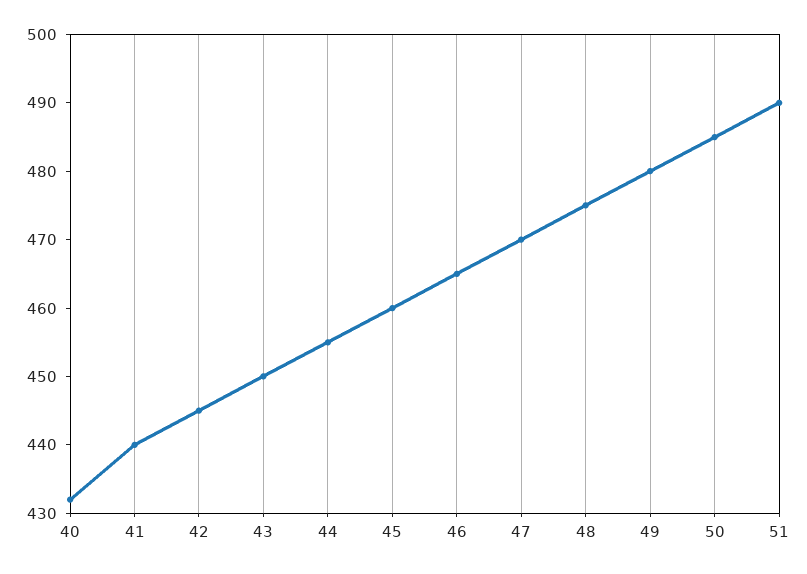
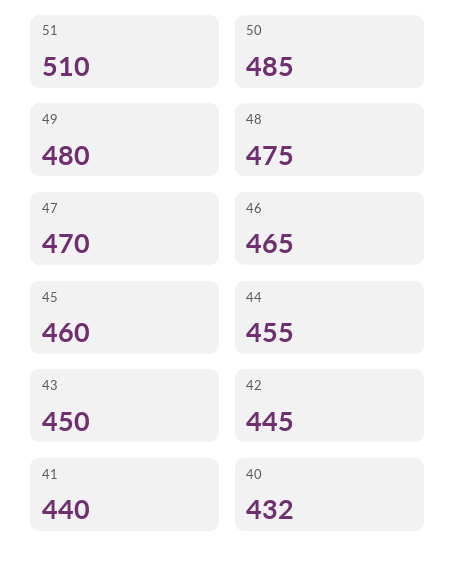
  {
    "40": 432,
    "41": 440,
    "42": 445,
    "43": 450,
    "44": 455,
    "45": 460,
    "46": 465,
    "47": 470,
    "48": 475,
    "49": 480,
    "50": 485,
-   "51": 490
+   "51": 510
  }

